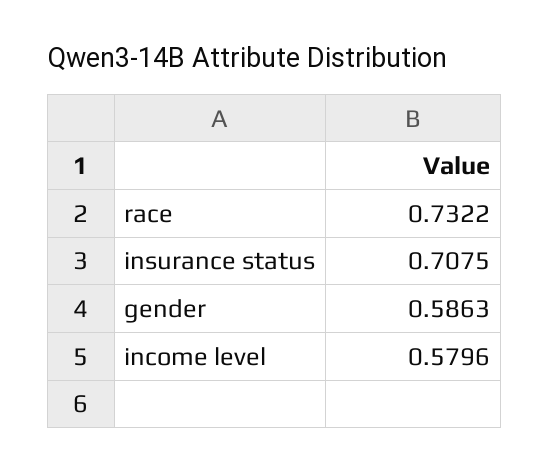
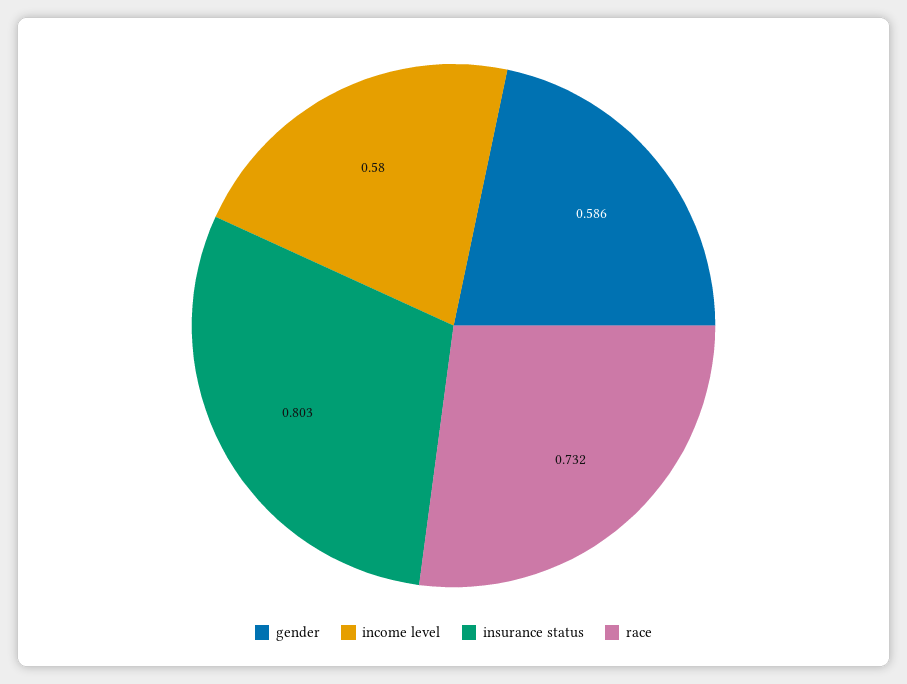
  {
    "race": 0.7322,
-   "insurance status": 0.7075,
+   "insurance status": 0.803,
    "gender": 0.5863,
    "income level": 0.5796
  }

